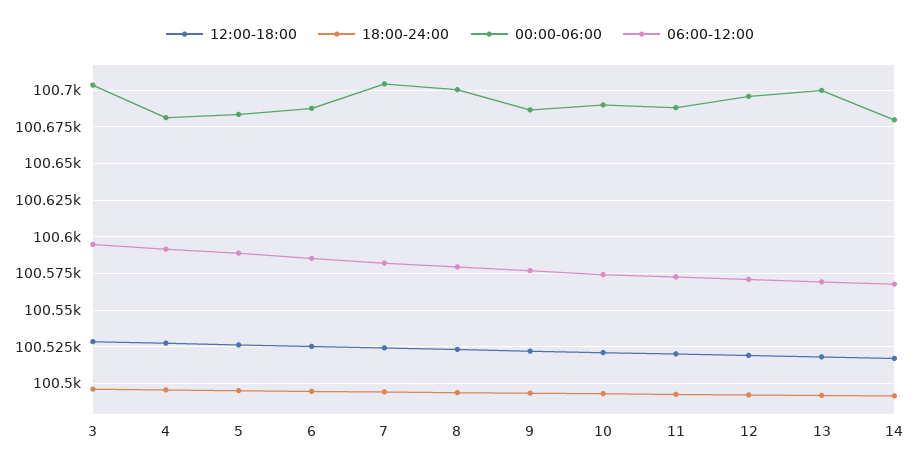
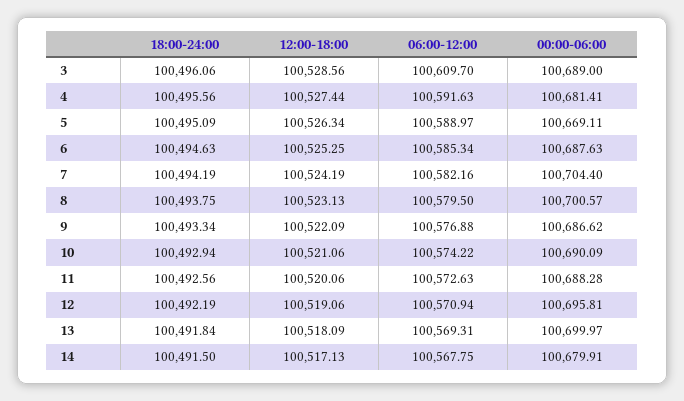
  {
    "12:00-18:00": {
      "3": 100528.56,
      "4": 100527.44,
      "5": 100526.34,
      "6": 100525.25,
      "7": 100524.19,
      "8": 100523.13,
      "9": 100522.09,
      "10": 100521.06,
      "11": 100520.06,
      "12": 100519.06,
      "13": 100518.09,
      "14": 100517.13
    },
    "18:00-24:00": {
      "3": 100496.06,
      "4": 100495.56,
      "5": 100495.09,
      "6": 100494.63,
      "7": 100494.19,
      "8": 100493.75,
      "9": 100493.34,
      "10": 100492.94,
      "11": 100492.56,
      "12": 100492.19,
      "13": 100491.84,
      "14": 100491.5
    },
    "00:00-06:00": {
-     "3": 100705,
+     "3": 100689,
      "4": 100681.41,
-     "5": 100685,
+     "5": 100669.11,
      "6": 100687.63,
      "7": 100704.4,
      "8": 100700.57,
      "9": 100686.62,
      "10": 100690.09,
      "11": 100688.28,
      "12": 100695.81,
      "13": 100699.97,
      "14": 100679.91
    },
    "06:00-12:00": {
-     "3": 100595,
+     "3": 100609.7,
      "4": 100591.63,
      "5": 100588.97,
      "6": 100585.34,
      "7": 100582.16,
      "8": 100579.5,
      "9": 100576.88,
      "10": 100574.22,
      "11": 100572.63,
      "12": 100570.94,
      "13": 100569.31,
      "14": 100567.75
    }
  }

